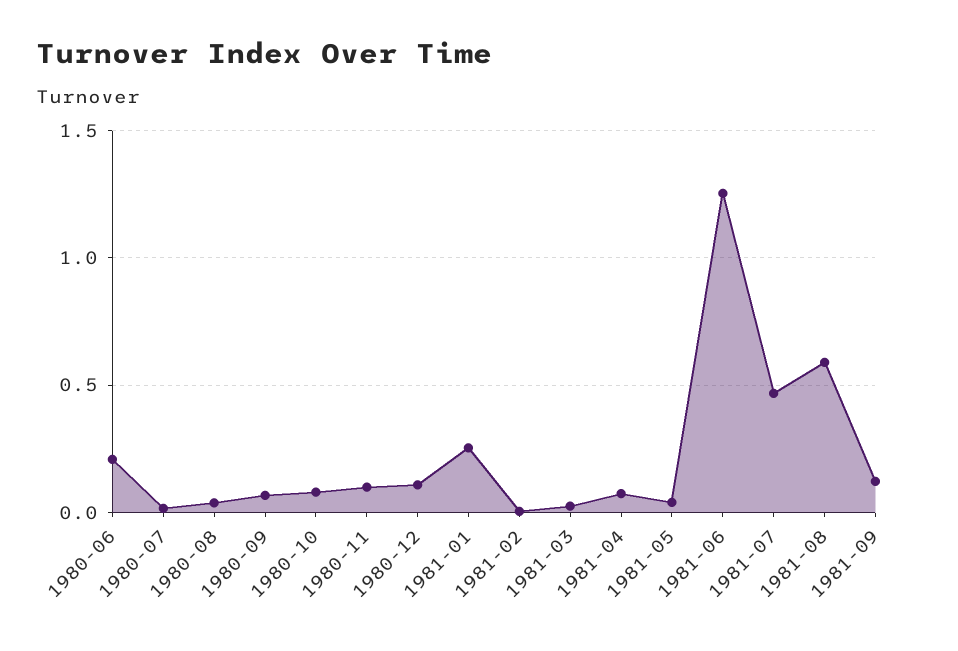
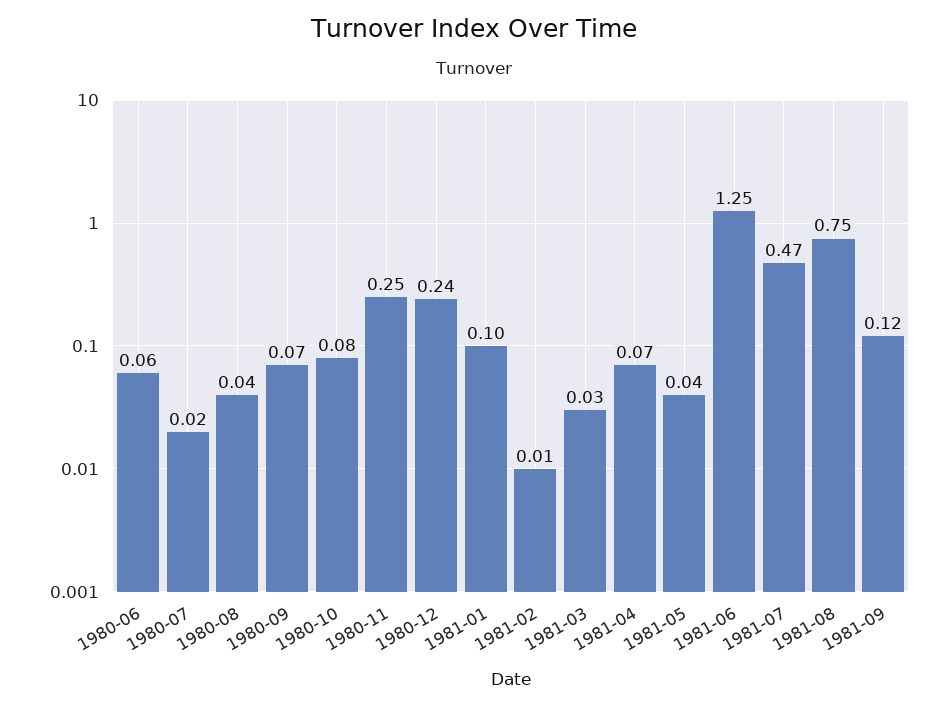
  {
-   "1980-06": 0.2,
+   "1980-06": 0.06,
    "1980-07": 0.02,
    "1980-08": 0.04,
    "1980-09": 0.07,
    "1980-10": 0.08,
-   "1980-11": 0.1,
+   "1980-11": 0.25,
-   "1980-12": 0.1,
+   "1980-12": 0.24,
-   "1981-01": 0.25,
+   "1981-01": 0.1,
    "1981-02": 0.01,
    "1981-03": 0.03,
    "1981-04": 0.07,
    "1981-05": 0.04,
    "1981-06": 1.25,
    "1981-07": 0.47,
-   "1981-08": 0.6,
+   "1981-08": 0.75,
    "1981-09": 0.12
  }

